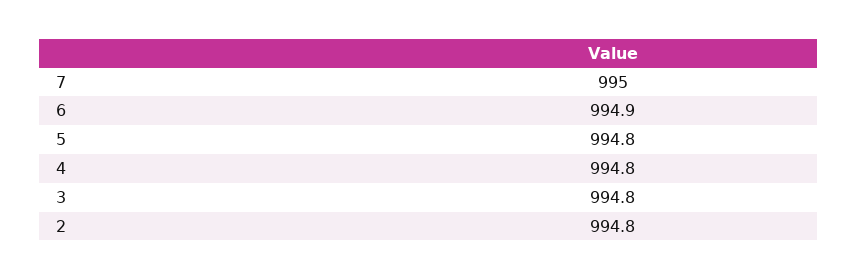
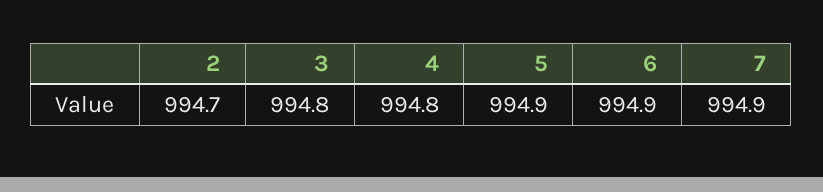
  {
-   "7": 995,
+   "7": 994.9,
    "6": 994.9,
-   "5": 994.8,
+   "5": 994.9,
    "4": 994.8,
    "3": 994.8,
-   "2": 994.8
+   "2": 994.7
  }

